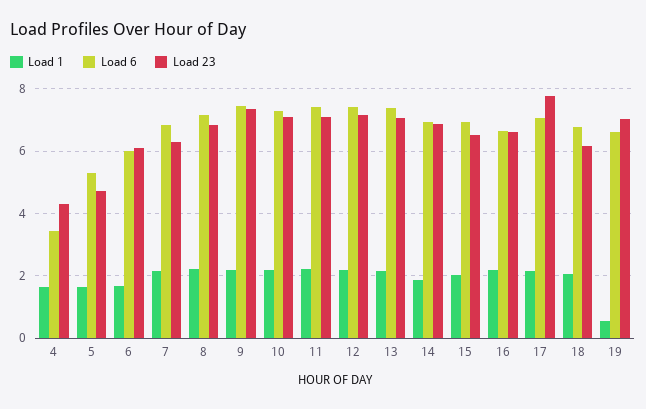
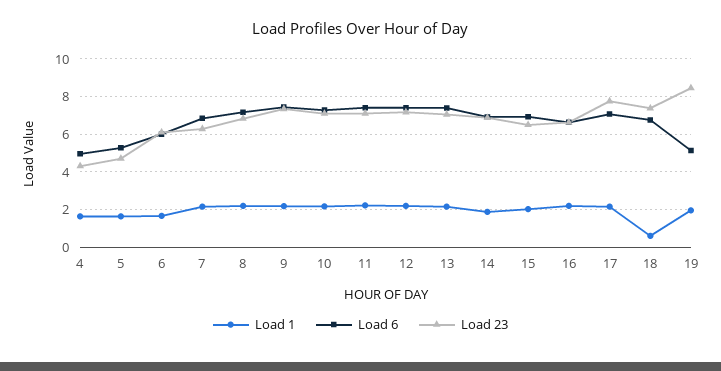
  {
    "Load 1": {
      "4": 1.6,
      "5": 1.6,
      "6": 1.6,
      "7": 2.2,
      "8": 2.2,
      "9": 2.2,
      "10": 2.2,
      "11": 2.2,
      "12": 2.2,
      "13": 2.2,
      "14": 1.8,
      "15": 2,
      "16": 2.2,
      "17": 2.2,
-     "18": 2,
+     "18": 0.5,
-     "19": 0.6
+     "19": 2
    },
    "Load 6": {
-     "4": 3.4,
+     "4": 5,
      "5": 5.2,
      "6": 6,
      "7": 6.8,
      "8": 7.2,
      "9": 7.4,
      "10": 7.2,
      "11": 7.4,
      "12": 7.4,
      "13": 7.4,
      "14": 7,
      "15": 7,
      "16": 6.6,
      "17": 7,
      "18": 6.8,
-     "19": 6.6
+     "19": 5
    },
    "Load 23": {
      "4": 4.4,
      "5": 4.8,
      "6": 6.2,
      "7": 6.2,
      "8": 6.8,
      "9": 7.4,
      "10": 7,
      "11": 7.2,
      "12": 7.2,
      "13": 7,
      "14": 6.8,
      "15": 6.6,
      "16": 6.6,
      "17": 7.8,
-     "18": 6.2,
+     "18": 7.5,
-     "19": 7
+     "19": 8.5
    }
  }

